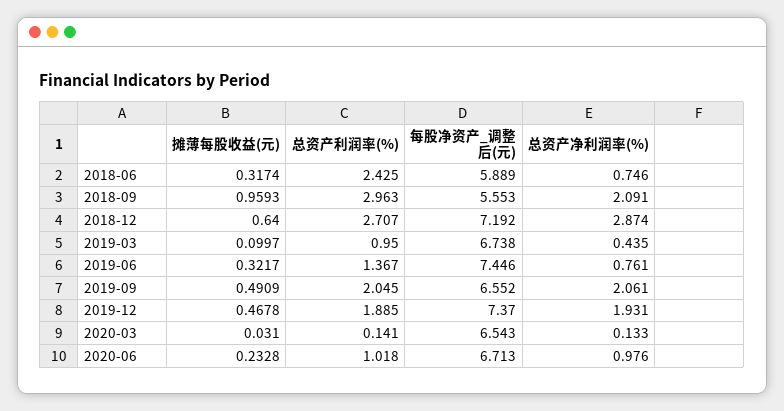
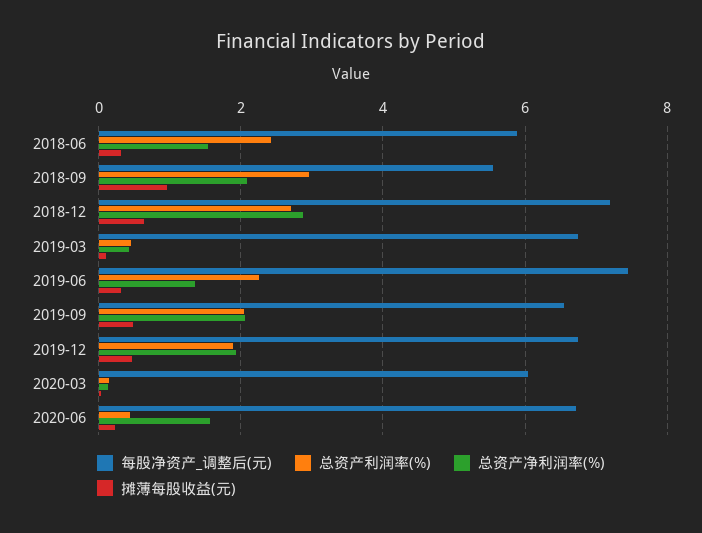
  {
    "摊薄每股收益(元)": {
      "2018-06": 0.3174,
      "2018-09": 0.9593,
      "2018-12": 0.64,
      "2019-03": 0.0997,
      "2019-06": 0.3217,
      "2019-09": 0.4909,
      "2019-12": 0.4678,
      "2020-03": 0.031,
      "2020-06": 0.2328
    },
    "总资产利润率(%)": {
      "2018-06": 2.425,
      "2018-09": 2.963,
      "2018-12": 2.707,
-     "2019-03": 0.95,
+     "2019-03": 0.4,
-     "2019-06": 1.367,
+     "2019-06": 2.2,
      "2019-09": 2.045,
      "2019-12": 1.885,
      "2020-03": 0.141,
-     "2020-06": 1.018
+     "2020-06": 0.4
    },
    "每股净资产_调整后(元)": {
      "2018-06": 5.889,
      "2018-09": 5.553,
      "2018-12": 7.192,
      "2019-03": 6.738,
      "2019-06": 7.446,
      "2019-09": 6.552,
-     "2019-12": 7.37,
+     "2019-12": 6.8,
-     "2020-03": 6.543,
+     "2020-03": 6,
      "2020-06": 6.713
    },
    "总资产净利润率(%)": {
-     "2018-06": 0.746,
+     "2018-06": 1.6,
      "2018-09": 2.091,
      "2018-12": 2.874,
      "2019-03": 0.435,
-     "2019-06": 0.761,
+     "2019-06": 1.4,
      "2019-09": 2.061,
      "2019-12": 1.931,
      "2020-03": 0.133,
-     "2020-06": 0.976
+     "2020-06": 1.6
    }
  }

